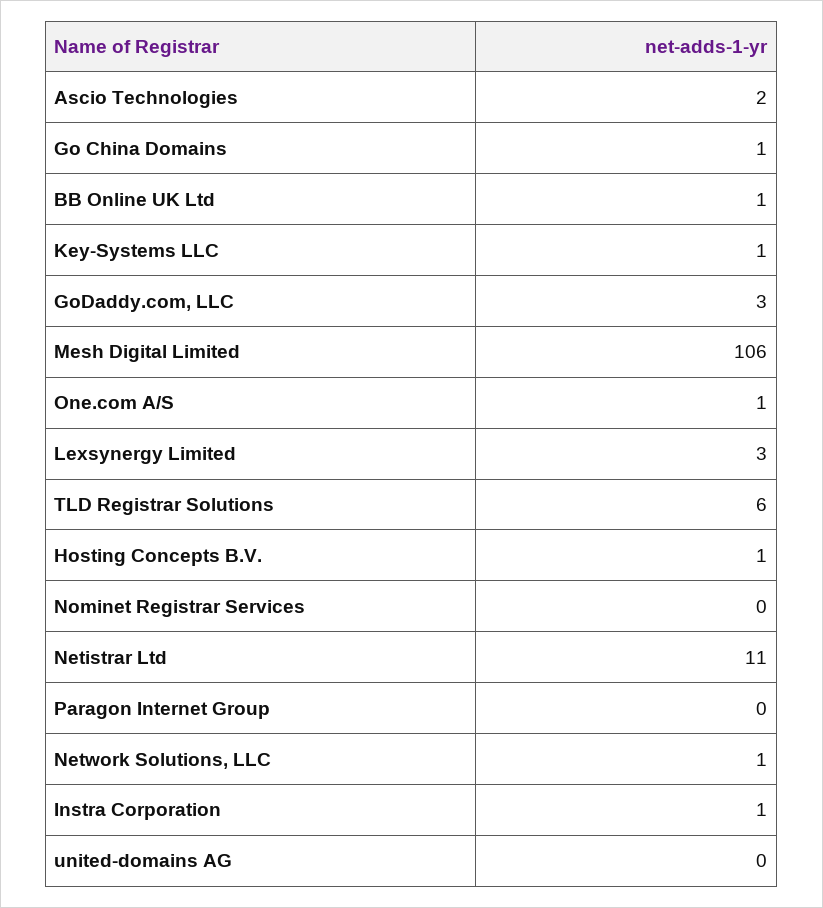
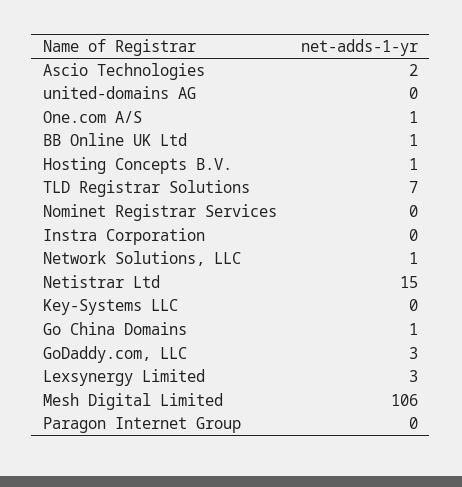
  {
    "Ascio Technologies": 2,
    "Go China Domains": 1,
    "BB Online UK Ltd": 1,
-   "Key-Systems LLC": 1,
+   "Key-Systems LLC": 0,
    "GoDaddy.com, LLC": 3,
    "Mesh Digital Limited": 106,
    "One.com A/S": 1,
    "Lexsynergy Limited": 3,
-   "TLD Registrar Solutions": 6,
+   "TLD Registrar Solutions": 7,
    "Hosting Concepts B.V.": 1,
    "Nominet Registrar Services": 0,
-   "Netistrar Ltd": 11,
+   "Netistrar Ltd": 15,
    "Paragon Internet Group": 0,
    "Network Solutions, LLC": 1,
-   "Instra Corporation": 1,
+   "Instra Corporation": 0,
    "united-domains AG": 0
  }

